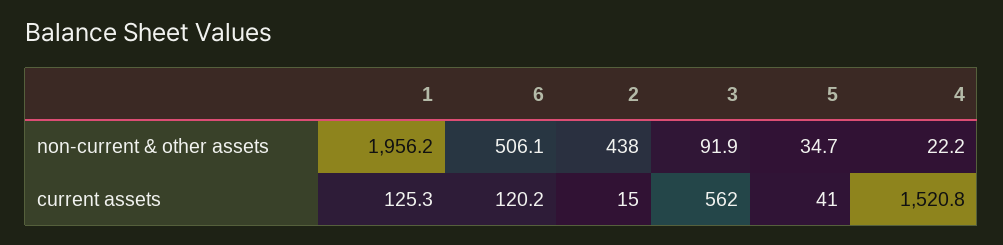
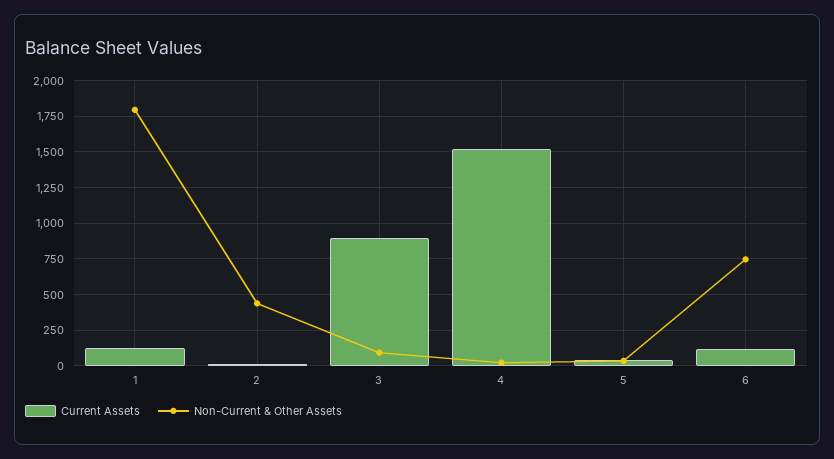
  {
    "non-current & other assets": {
-     "1": 1956.2,
+     "1": 1800,
-     "6": 506.1,
+     "6": 750,
      "2": 438,
      "3": 91.9,
      "5": 34.7,
      "4": 22.2
    },
    "current assets": {
      "1": 125.3,
      "6": 120.2,
      "2": 15,
-     "3": 562,
+     "3": 900,
      "5": 41,
      "4": 1520.8
    }
  }

